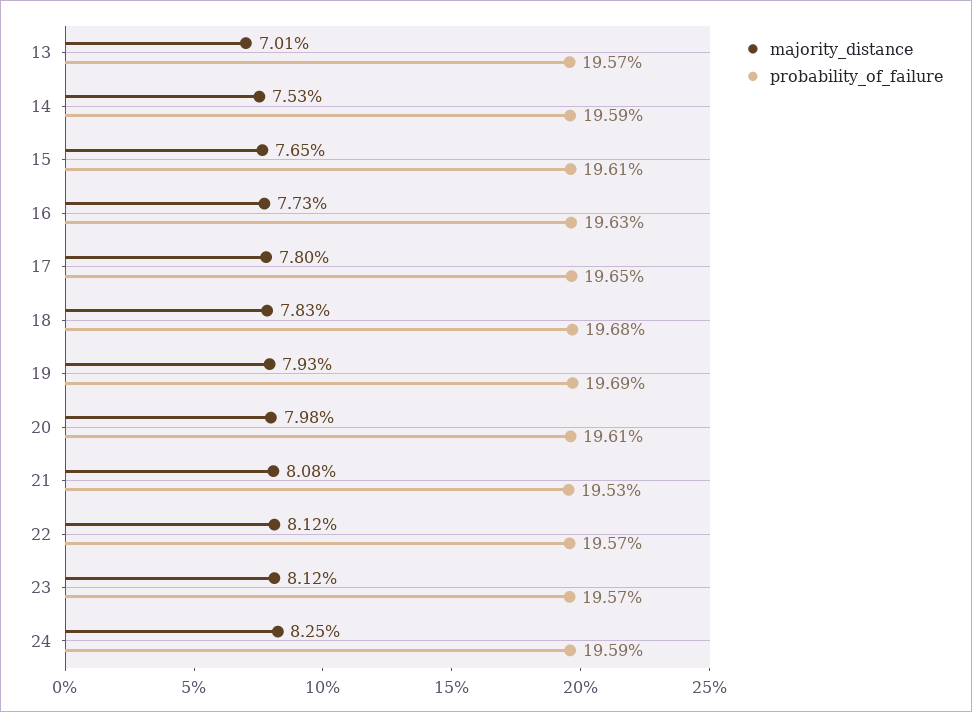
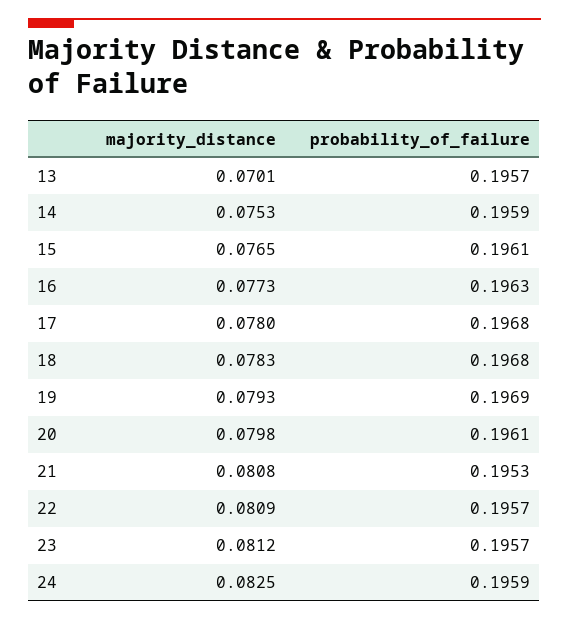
  {
    "majority_distance": {
      "13": 0.0701,
      "14": 0.0753,
      "15": 0.0765,
      "16": 0.0773,
      "17": 0.078,
      "18": 0.0783,
      "19": 0.0793,
      "20": 0.0798,
      "21": 0.0808,
-     "22": 0.0812,
+     "22": 0.0809,
      "23": 0.0812,
      "24": 0.0825
    },
    "probability_of_failure": {
      "13": 0.1957,
      "14": 0.1959,
      "15": 0.1961,
      "16": 0.1963,
-     "17": 0.1965,
+     "17": 0.1968,
      "18": 0.1968,
      "19": 0.1969,
      "20": 0.1961,
      "21": 0.1953,
      "22": 0.1957,
      "23": 0.1957,
      "24": 0.1959
    }
  }

